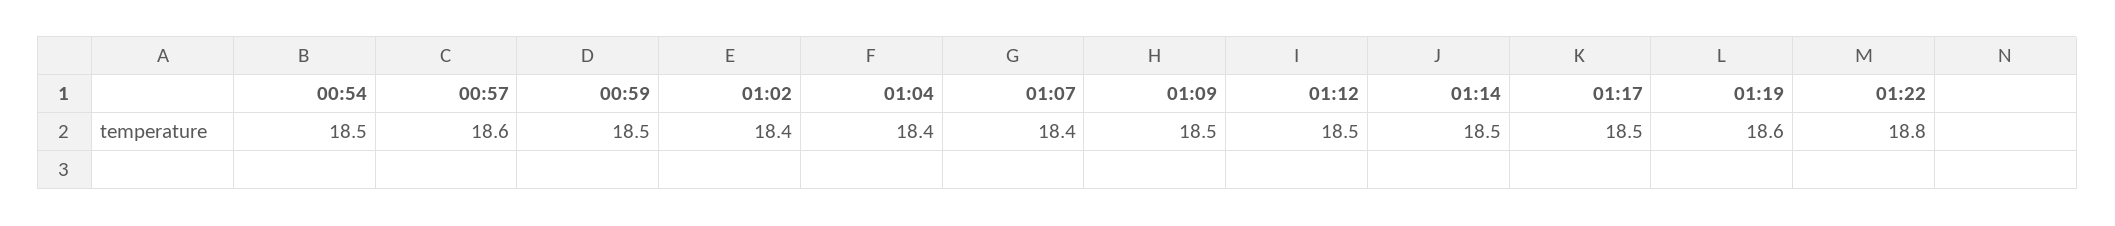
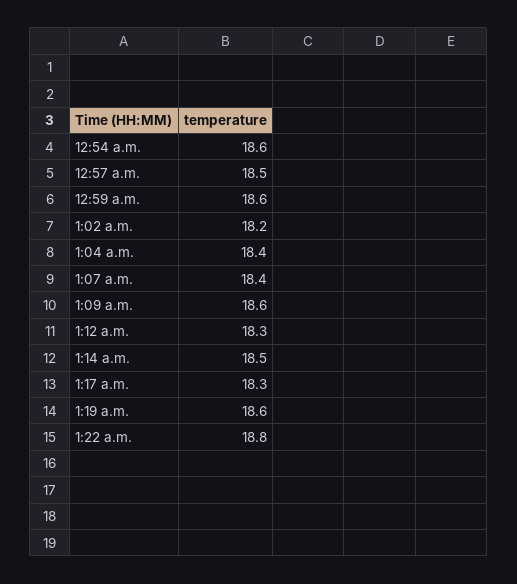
  {
-   "00:54": 18.5,
+   "00:54": 18.6,
-   "00:57": 18.6,
+   "00:57": 18.5,
-   "00:59": 18.5,
+   "00:59": 18.6,
-   "01:02": 18.4,
+   "01:02": 18.2,
    "01:04": 18.4,
    "01:07": 18.4,
-   "01:09": 18.5,
+   "01:09": 18.6,
-   "01:12": 18.5,
+   "01:12": 18.3,
    "01:14": 18.5,
-   "01:17": 18.5,
+   "01:17": 18.3,
    "01:19": 18.6,
    "01:22": 18.8
  }

